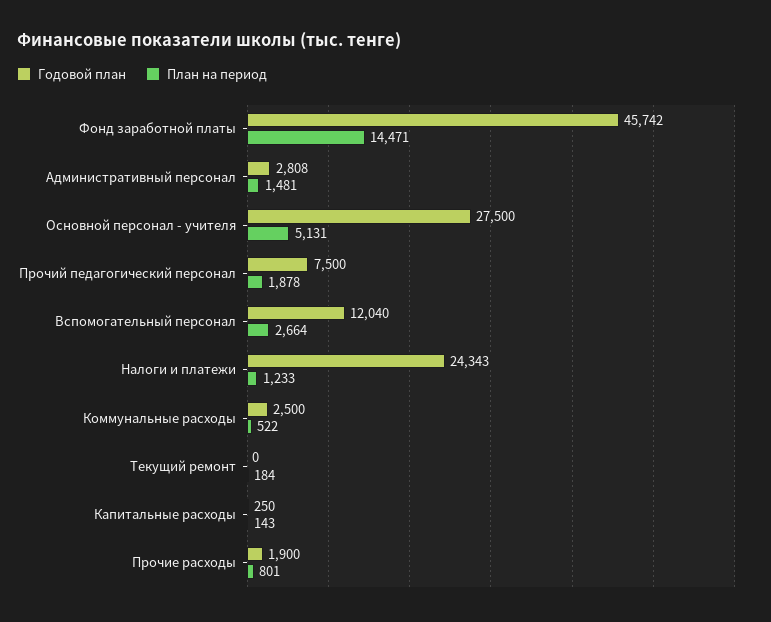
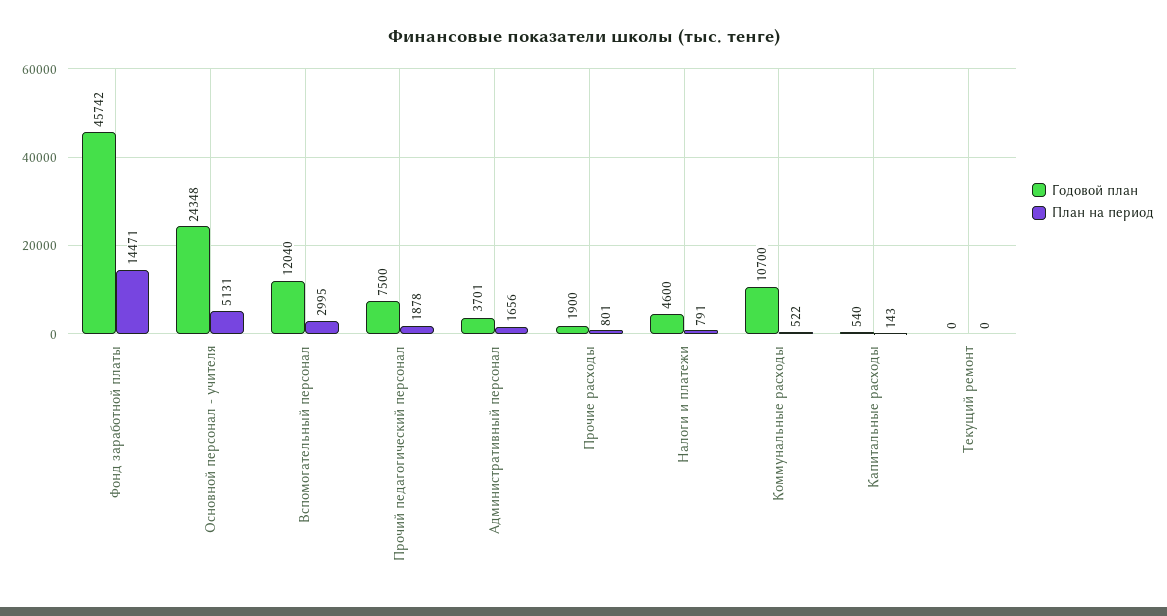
  {
    "Годовой план": {
      "Фонд заработной платы": 45742,
-     "Административный персонал": 2808,
+     "Административный персонал": 3701,
-     "Основной персонал - учителя": 27500,
+     "Основной персонал - учителя": 24348,
      "Прочий педагогический персонал": 7500,
      "Вспомогательный персонал": 12040,
-     "Налоги и платежи": 24343,
+     "Налоги и платежи": 4600,
-     "Коммунальные расходы": 2500,
+     "Коммунальные расходы": 10700,
      "Текущий ремонт": 0,
-     "Капитальные расходы": 250,
+     "Капитальные расходы": 540,
      "Прочие расходы": 1900
    },
    "План на период": {
      "Фонд заработной платы": 14471,
-     "Административный персонал": 1481,
+     "Административный персонал": 1656,
      "Основной персонал - учителя": 5131,
      "Прочий педагогический персонал": 1878,
-     "Вспомогательный персонал": 2664,
+     "Вспомогательный персонал": 2995,
-     "Налоги и платежи": 1233,
+     "Налоги и платежи": 791,
      "Коммунальные расходы": 522,
-     "Текущий ремонт": 184,
+     "Текущий ремонт": 0,
      "Капитальные расходы": 143,
      "Прочие расходы": 801
    }
  }

